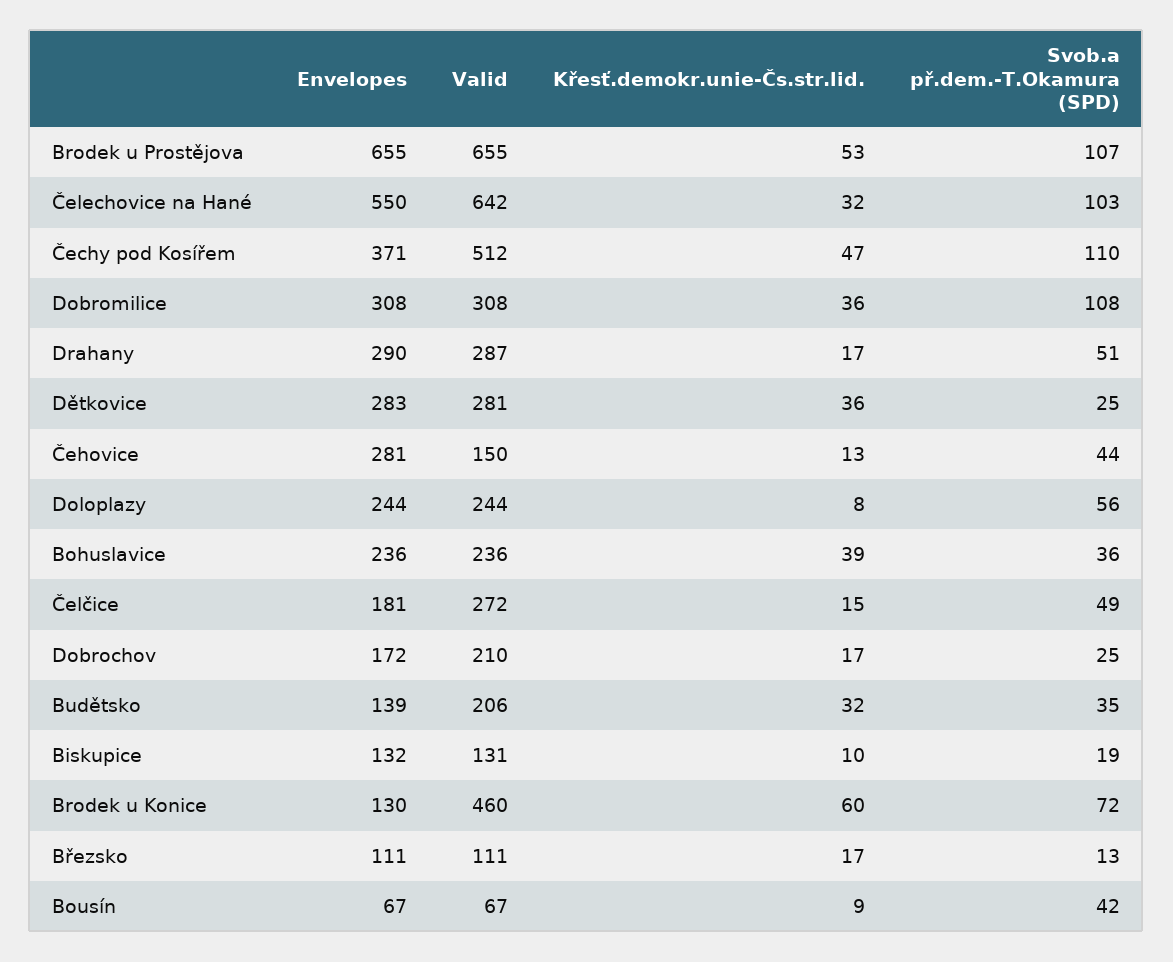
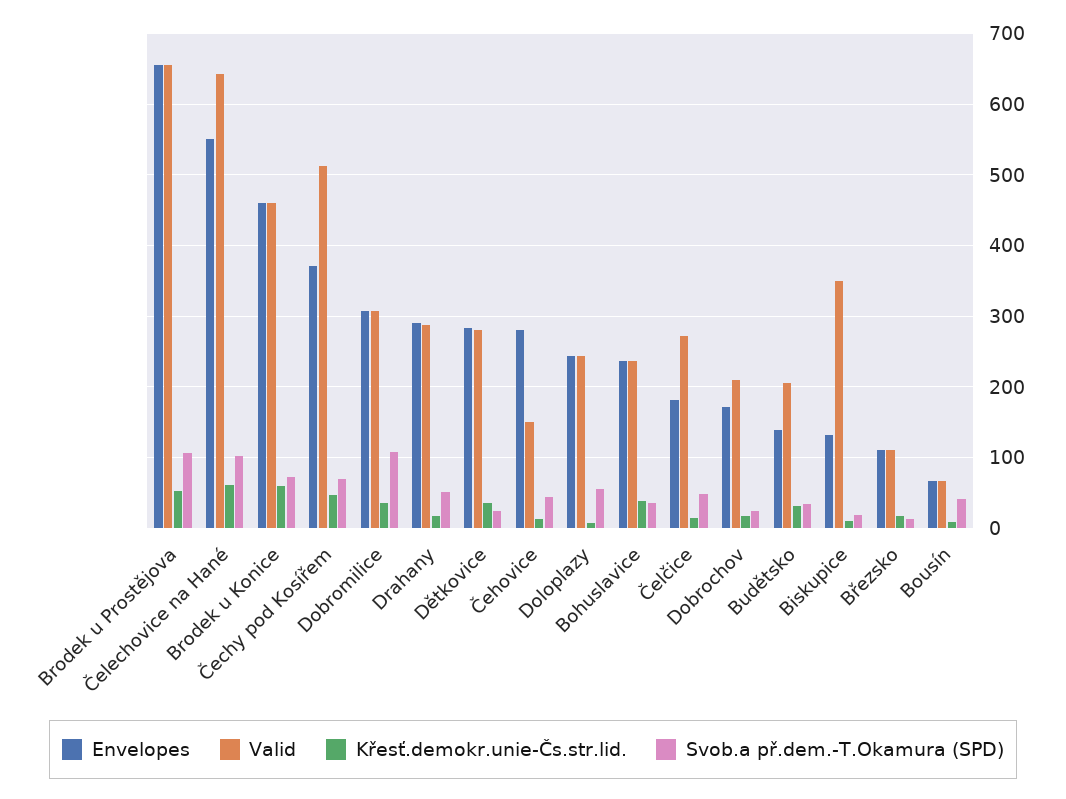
  {
    "Envelopes": {
      "Brodek u Prostějova": 655,
      "Čelechovice na Hané": 550,
      "Čechy pod Kosířem": 371,
      "Dobromilice": 308,
      "Drahany": 290,
      "Dětkovice": 283,
      "Čehovice": 281,
      "Doloplazy": 244,
      "Bohuslavice": 236,
      "Čelčice": 181,
      "Dobrochov": 172,
      "Budětsko": 139,
      "Biskupice": 132,
-     "Brodek u Konice": 130,
+     "Brodek u Konice": 460,
      "Březsko": 111,
      "Bousín": 67
    },
    "Valid": {
      "Brodek u Prostějova": 655,
      "Čelechovice na Hané": 642,
      "Čechy pod Kosířem": 512,
      "Dobromilice": 308,
      "Drahany": 287,
      "Dětkovice": 281,
      "Čehovice": 150,
      "Doloplazy": 244,
      "Bohuslavice": 236,
      "Čelčice": 272,
      "Dobrochov": 210,
      "Budětsko": 206,
-     "Biskupice": 131,
+     "Biskupice": 350,
      "Brodek u Konice": 460,
      "Březsko": 111,
      "Bousín": 67
    },
    "Křesť.demokr.unie-Čs.str.lid.": {
      "Brodek u Prostějova": 53,
-     "Čelechovice na Hané": 32,
+     "Čelechovice na Hané": 60,
      "Čechy pod Kosířem": 47,
      "Dobromilice": 36,
      "Drahany": 17,
      "Dětkovice": 36,
      "Čehovice": 13,
      "Doloplazy": 8,
      "Bohuslavice": 39,
      "Čelčice": 15,
      "Dobrochov": 17,
      "Budětsko": 32,
      "Biskupice": 10,
      "Brodek u Konice": 60,
      "Březsko": 17,
      "Bousín": 9
    },
    "Svob.a př.dem.-T.Okamura (SPD)": {
      "Brodek u Prostějova": 107,
      "Čelechovice na Hané": 103,
-     "Čechy pod Kosířem": 110,
+     "Čechy pod Kosířem": 70,
      "Dobromilice": 108,
      "Drahany": 51,
      "Dětkovice": 25,
      "Čehovice": 44,
      "Doloplazy": 56,
      "Bohuslavice": 36,
      "Čelčice": 49,
      "Dobrochov": 25,
      "Budětsko": 35,
      "Biskupice": 19,
      "Brodek u Konice": 72,
      "Březsko": 13,
      "Bousín": 42
    }
  }

